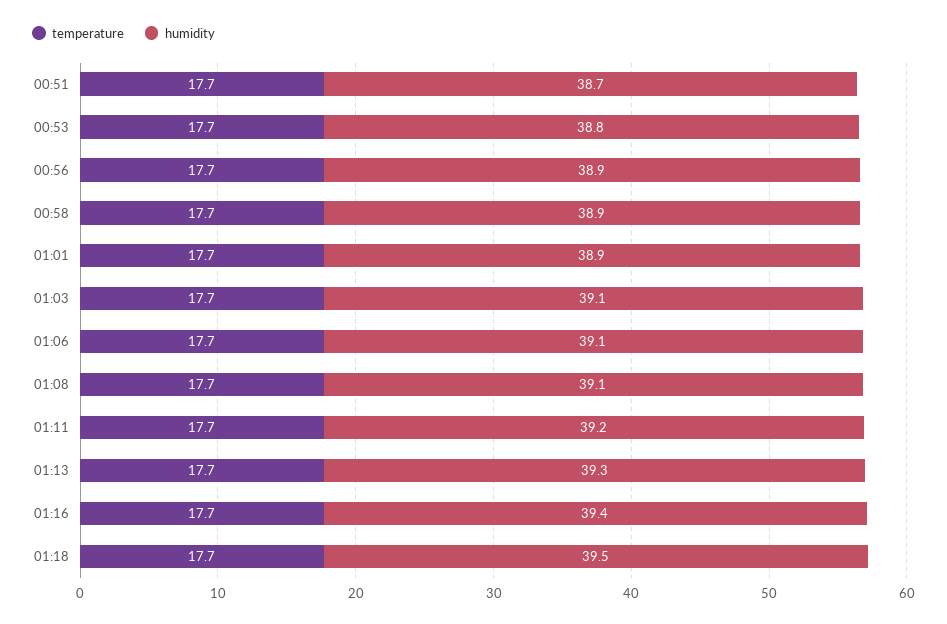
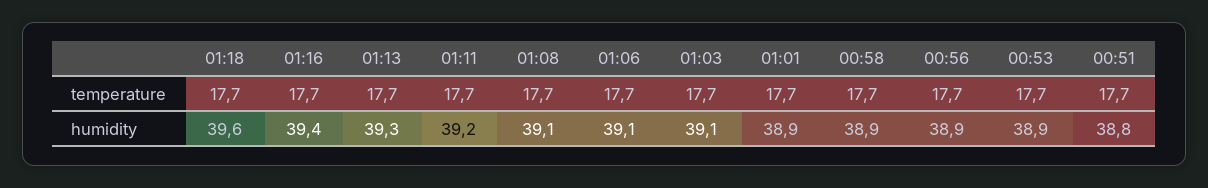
  {
    "temperature": {
      "00:51": 17.7,
      "00:53": 17.7,
      "00:56": 17.7,
      "00:58": 17.7,
      "01:01": 17.7,
      "01:03": 17.7,
      "01:06": 17.7,
      "01:08": 17.7,
      "01:11": 17.7,
      "01:13": 17.7,
      "01:16": 17.7,
      "01:18": 17.7
    },
    "humidity": {
-     "00:51": 38.7,
+     "00:51": 38.8,
-     "00:53": 38.8,
+     "00:53": 38.9,
      "00:56": 38.9,
      "00:58": 38.9,
      "01:01": 38.9,
      "01:03": 39.1,
      "01:06": 39.1,
      "01:08": 39.1,
      "01:11": 39.2,
      "01:13": 39.3,
      "01:16": 39.4,
-     "01:18": 39.5
+     "01:18": 39.6
    }
  }

